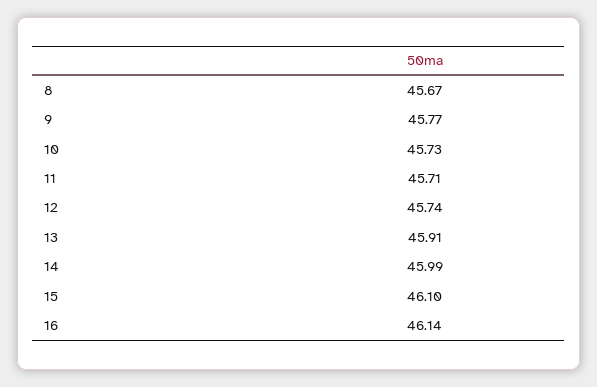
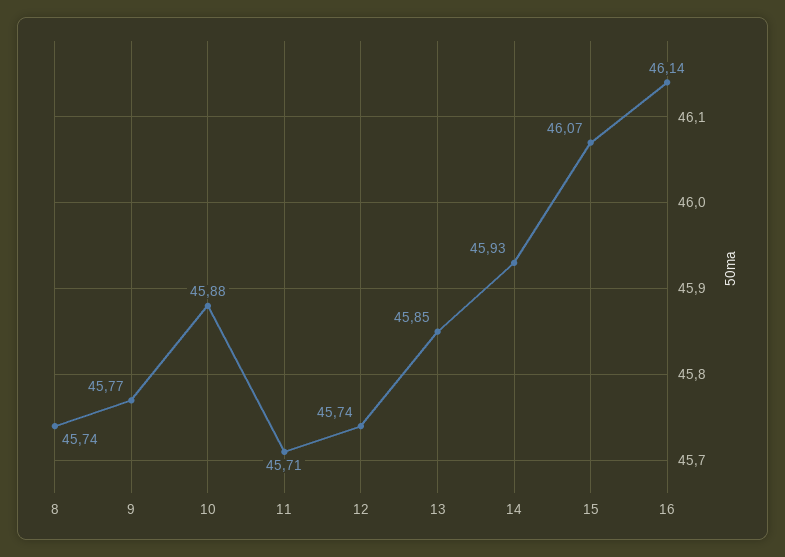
  {
-   "8": 45.67,
+   "8": 45.74,
    "9": 45.77,
-   "10": 45.73,
+   "10": 45.88,
    "11": 45.71,
    "12": 45.74,
-   "13": 45.91,
+   "13": 45.85,
-   "14": 45.99,
+   "14": 45.93,
-   "15": 46.1,
+   "15": 46.07,
    "16": 46.14
  }

